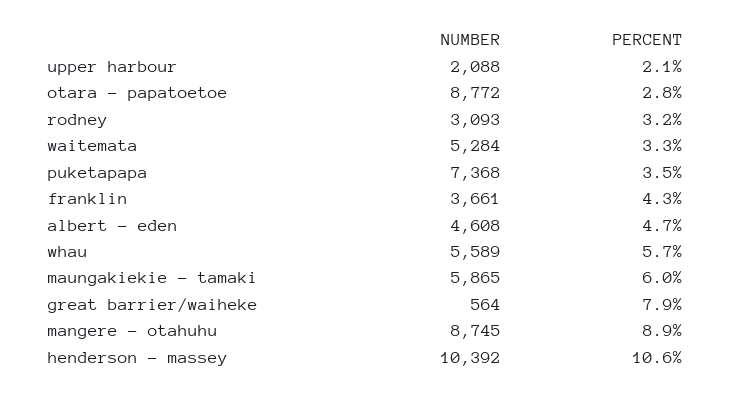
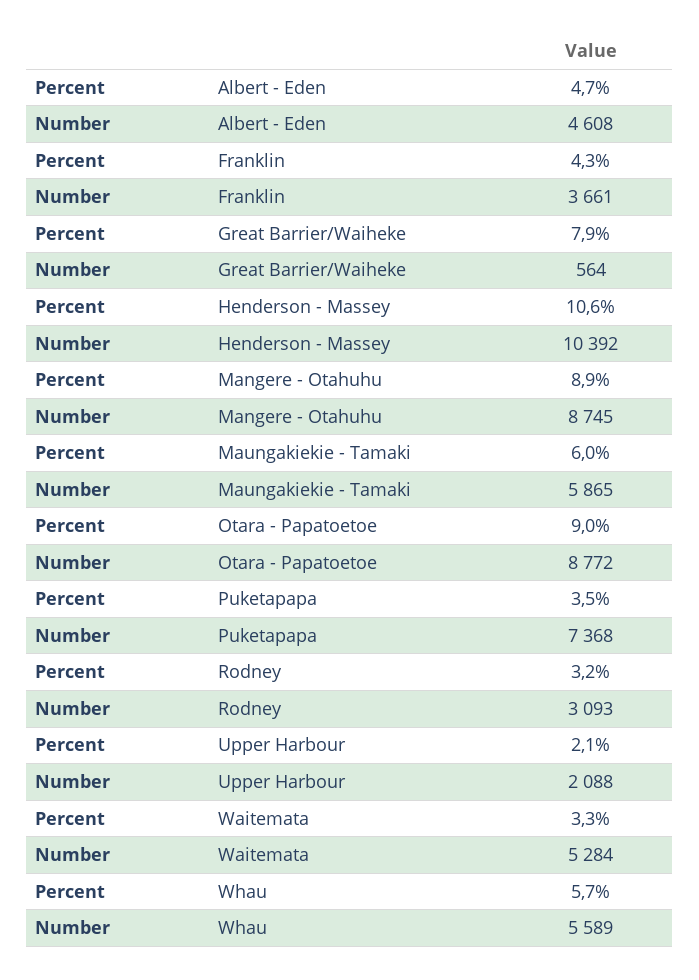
  {
    "NUMBER": {
      "upper harbour": 2088,
      "otara - papatoetoe": 8772,
      "rodney": 3093,
      "waitemata": 5284,
      "puketapapa": 7368,
      "franklin": 3661,
      "albert - eden": 4608,
      "whau": 5589,
      "maungakiekie - tamaki": 5865,
      "great barrier/waiheke": 564,
      "mangere - otahuhu": 8745,
      "henderson - massey": 10392
    },
    "PERCENT": {
      "upper harbour": 2.1,
-     "otara - papatoetoe": 2.8,
+     "otara - papatoetoe": 9,
      "rodney": 3.2,
      "waitemata": 3.3,
      "puketapapa": 3.5,
      "franklin": 4.3,
      "albert - eden": 4.7,
      "whau": 5.7,
      "maungakiekie - tamaki": 6,
      "great barrier/waiheke": 7.9,
      "mangere - otahuhu": 8.9,
      "henderson - massey": 10.6
    }
  }

